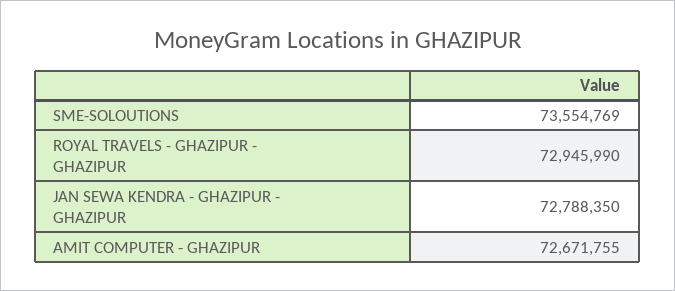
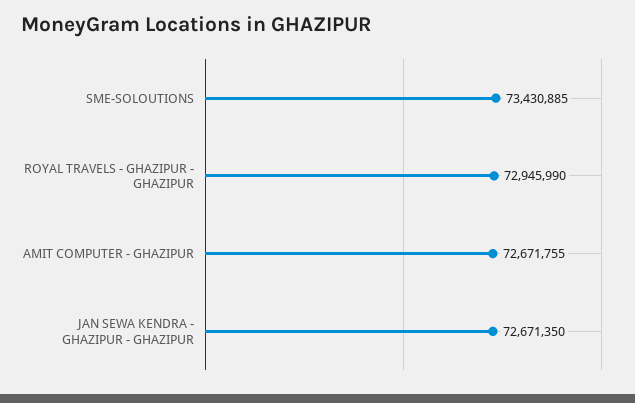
  {
-   "SME-SOLOUTIONS": 73554769,
+   "SME-SOLOUTIONS": 73430885,
    "ROYAL TRAVELS - GHAZIPUR - GHAZIPUR": 72945990,
-   "JAN SEWA KENDRA - GHAZIPUR - GHAZIPUR": 72788350,
+   "JAN SEWA KENDRA - GHAZIPUR - GHAZIPUR": 72671350,
    "AMIT COMPUTER - GHAZIPUR": 72671755
  }

